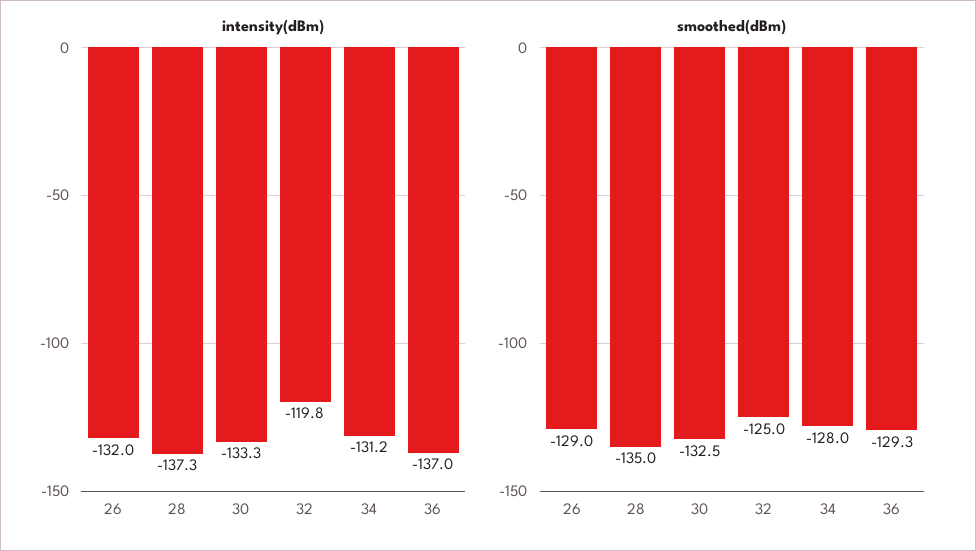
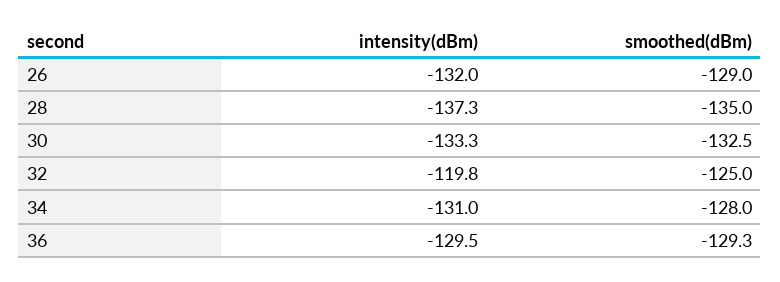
  {
    "intensity(dBm)": {
      "26": -132,
      "28": -137.3,
      "30": -133.3,
      "32": -119.8,
-     "34": -131.2,
+     "34": -131,
-     "36": -137
+     "36": -129.5
    },
    "smoothed(dBm)": {
      "26": -129,
      "28": -135,
      "30": -132.5,
      "32": -125,
      "34": -128,
      "36": -129.3
    }
  }

